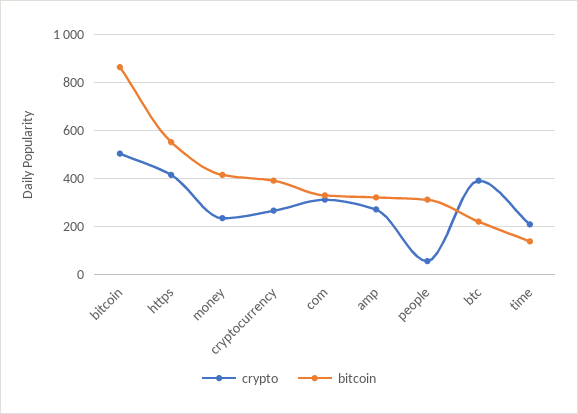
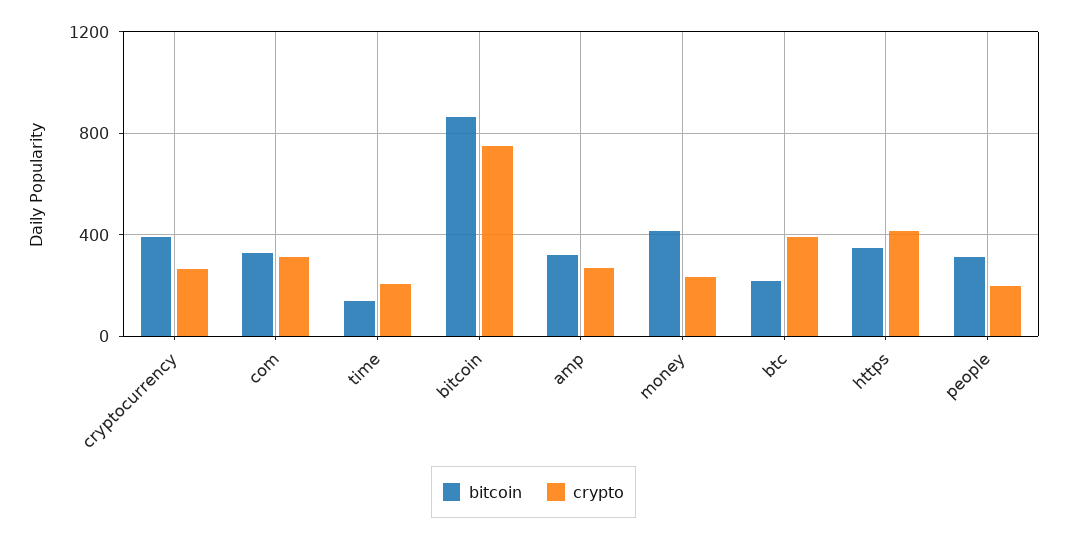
  {
    "crypto": {
-     "bitcoin": 500,
+     "bitcoin": 750,
      "https": 425,
      "money": 225,
      "cryptocurrency": 275,
      "com": 300,
      "amp": 275,
-     "people": 50,
+     "people": 200,
      "btc": 400,
      "time": 200
    },
    "bitcoin": {
      "bitcoin": 850,
-     "https": 550,
+     "https": 350,
      "money": 425,
      "cryptocurrency": 400,
      "com": 325,
      "amp": 325,
      "people": 300,
      "btc": 225,
      "time": 150
    }
  }

